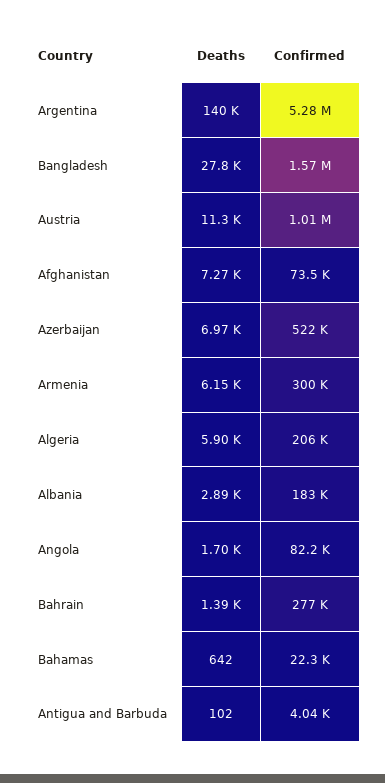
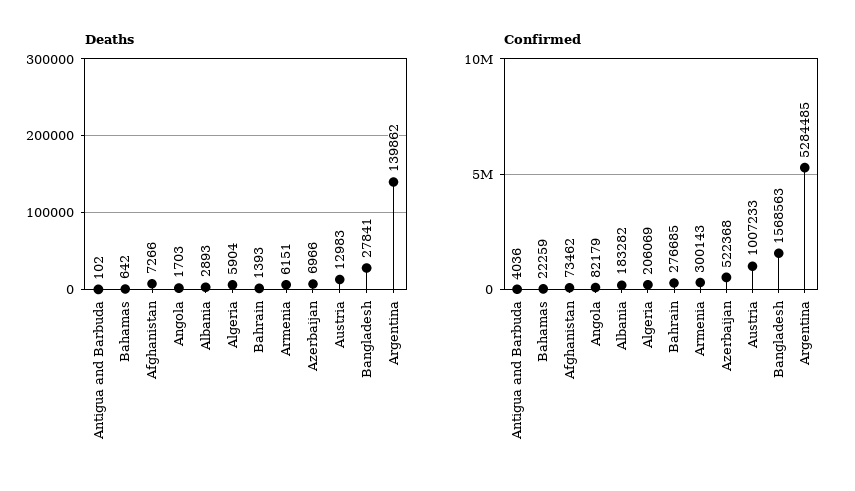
  {
    "Deaths": {
      "Argentina": 139862,
      "Bangladesh": 27841,
-     "Austria": 11300,
+     "Austria": 12983,
      "Afghanistan": 7266,
      "Azerbaijan": 6966,
      "Armenia": 6151,
      "Algeria": 5904,
      "Albania": 2893,
      "Angola": 1703,
      "Bahrain": 1393,
      "Bahamas": 642,
      "Antigua and Barbuda": 102
    },
    "Confirmed": {
      "Argentina": 5284485,
      "Bangladesh": 1568563,
      "Austria": 1007233,
      "Afghanistan": 73462,
      "Azerbaijan": 522368,
      "Armenia": 300143,
      "Algeria": 206069,
      "Albania": 183282,
      "Angola": 82179,
      "Bahrain": 276685,
      "Bahamas": 22259,
      "Antigua and Barbuda": 4036
    }
  }

